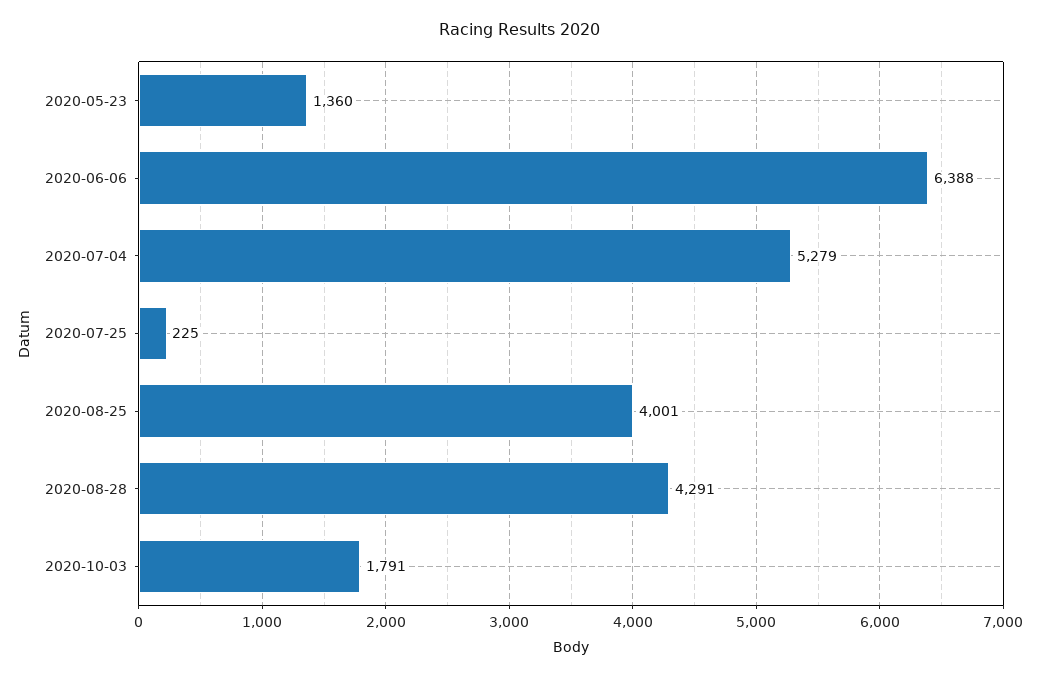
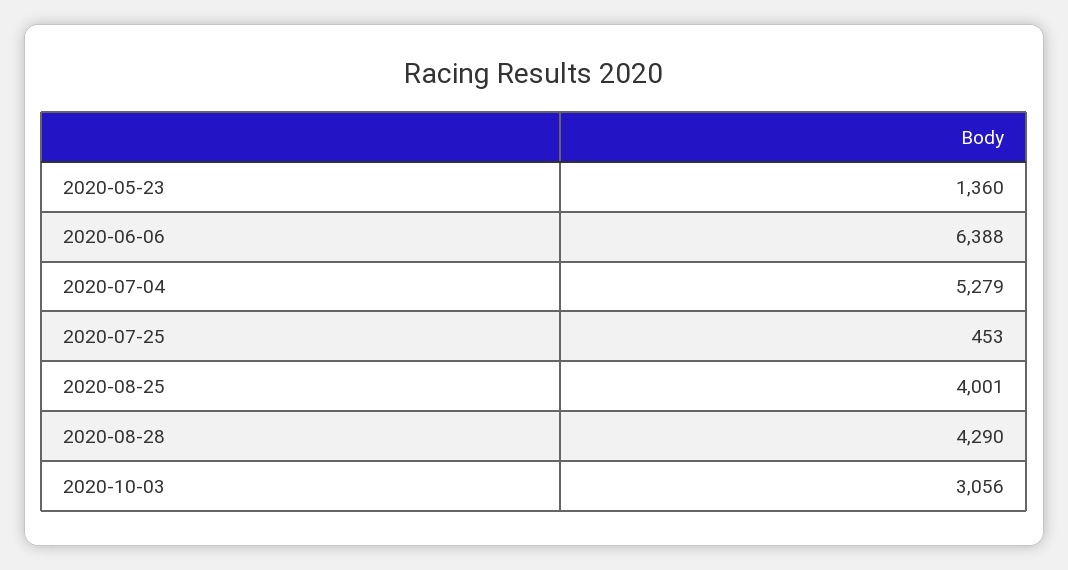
  {
    "2020-05-23": 1360,
    "2020-06-06": 6388,
    "2020-07-04": 5279,
-   "2020-07-25": 225,
+   "2020-07-25": 453,
    "2020-08-25": 4001,
-   "2020-08-28": 4291,
+   "2020-08-28": 4290,
-   "2020-10-03": 1791
+   "2020-10-03": 3056
  }

